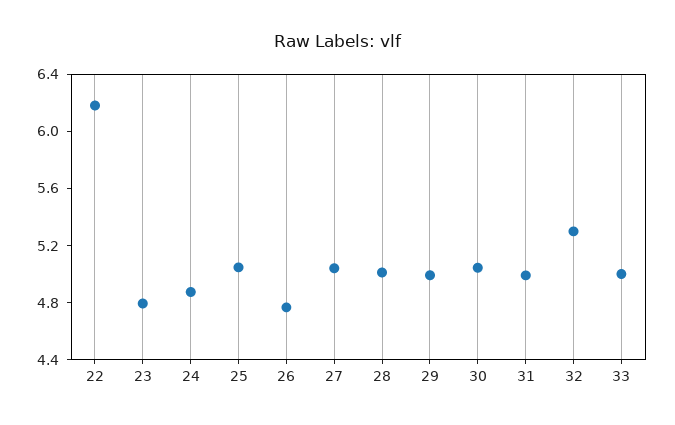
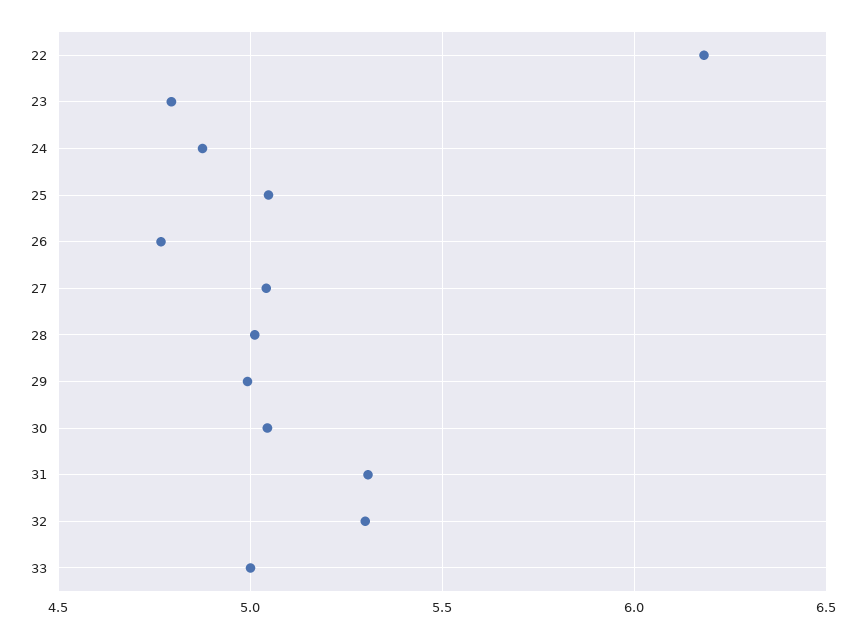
  {
    "22": 6.2,
    "23": 4.8,
    "24": 4.9,
    "25": 5.05,
    "26": 4.75,
    "27": 5.05,
    "28": 5,
    "29": 5,
    "30": 5.05,
-   "31": 5,
+   "31": 5.3,
    "32": 5.3,
    "33": 5
  }

